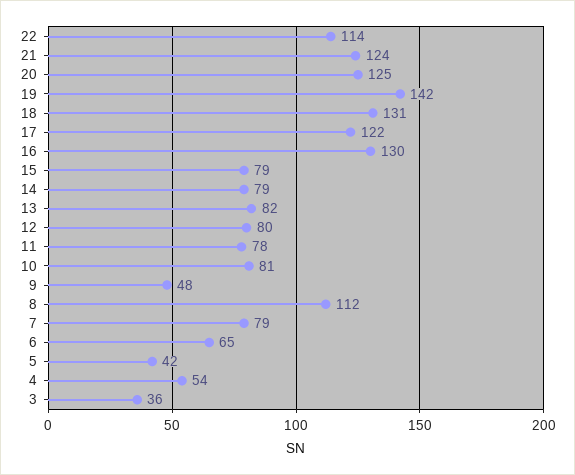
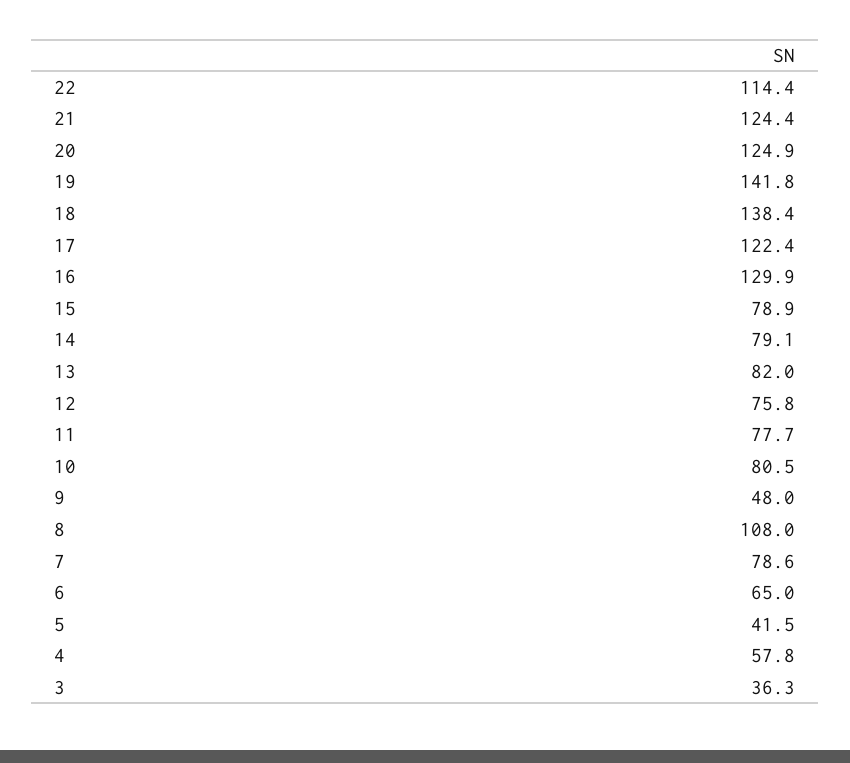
  {
    "22": 114.4,
    "21": 124.4,
    "20": 124.9,
    "19": 141.8,
-   "18": 131,
+   "18": 138.4,
    "17": 122.4,
    "16": 129.9,
    "15": 78.9,
    "14": 79.1,
    "13": 82,
-   "12": 80,
+   "12": 75.8,
    "11": 77.7,
    "10": 80.5,
    "9": 48,
-   "8": 112,
+   "8": 108,
    "7": 78.6,
    "6": 65,
    "5": 41.5,
-   "4": 54,
+   "4": 57.8,
    "3": 36.3
  }

